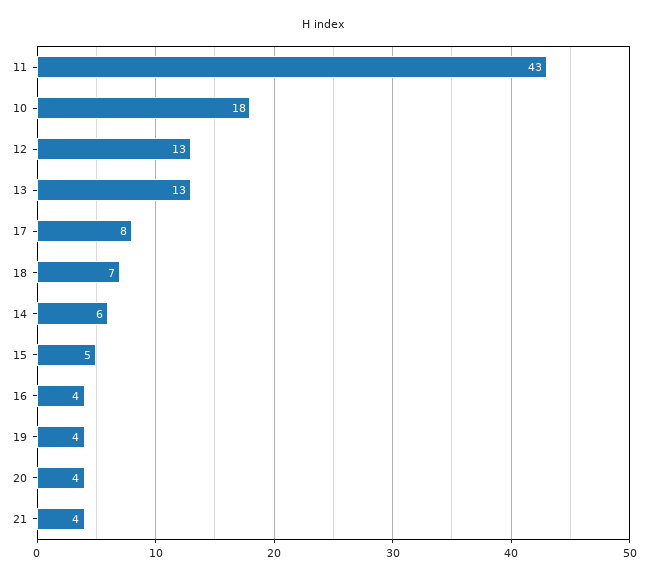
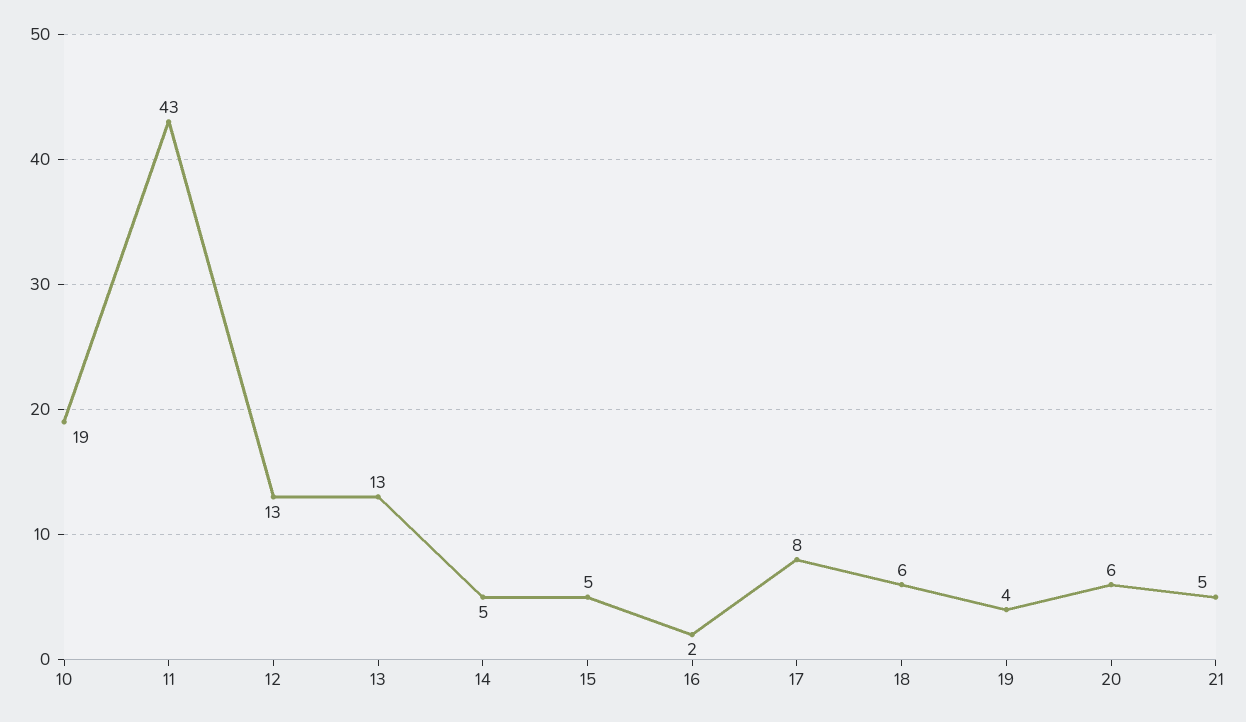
  {
    "11": 43,
-   "10": 18,
+   "10": 19,
    "12": 13,
    "13": 13,
    "17": 8,
-   "18": 7,
+   "18": 6,
-   "14": 6,
+   "14": 5,
    "15": 5,
-   "16": 4,
+   "16": 2,
    "19": 4,
-   "20": 4,
+   "20": 6,
-   "21": 4
+   "21": 5
  }

